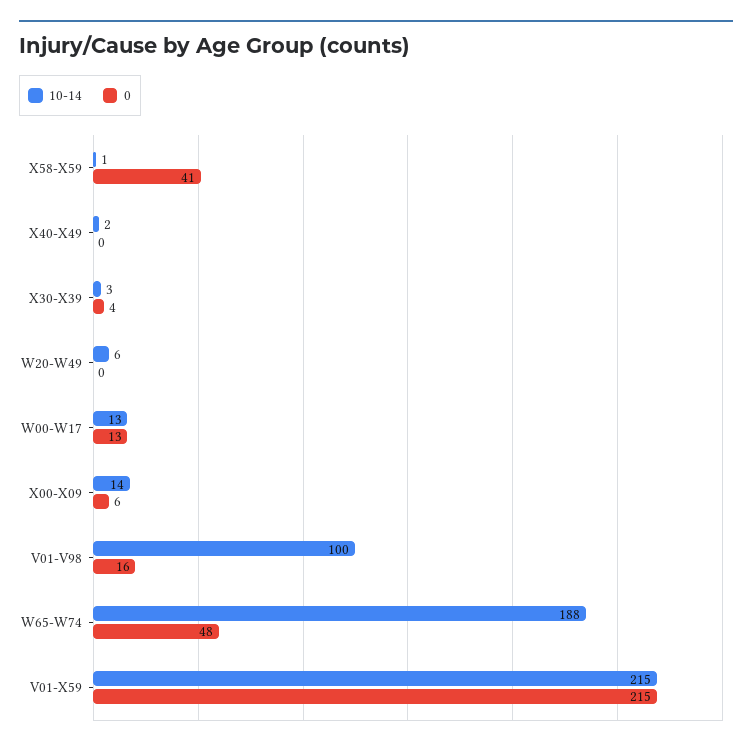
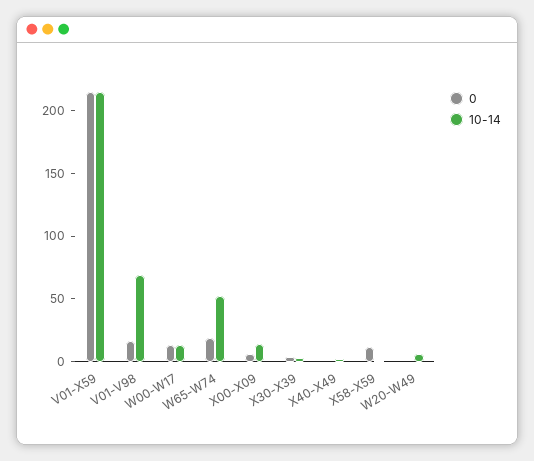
  {
    "10-14": {
      "X58-X59": 1,
      "X40-X49": 2,
      "X30-X39": 3,
      "W20-W49": 6,
      "W00-W17": 13,
      "X00-X09": 14,
-     "V01-V98": 100,
+     "V01-V98": 70,
-     "W65-W74": 188,
+     "W65-W74": 50,
      "V01-X59": 215
    },
    "0": {
-     "X58-X59": 41,
+     "X58-X59": 10,
      "X40-X49": 0,
      "X30-X39": 4,
      "W20-W49": 0,
      "W00-W17": 13,
      "X00-X09": 6,
      "V01-V98": 16,
-     "W65-W74": 48,
+     "W65-W74": 20,
      "V01-X59": 215
    }
  }

